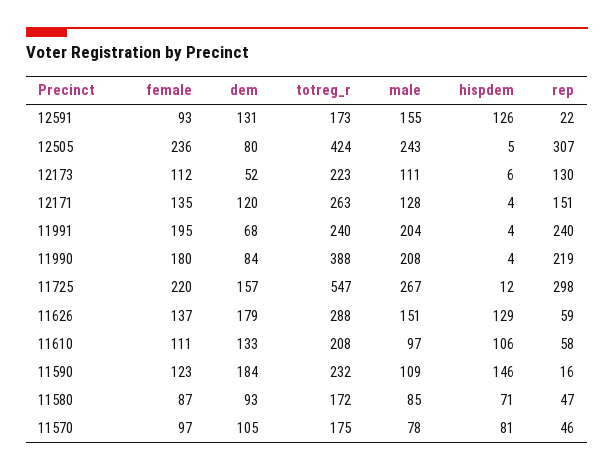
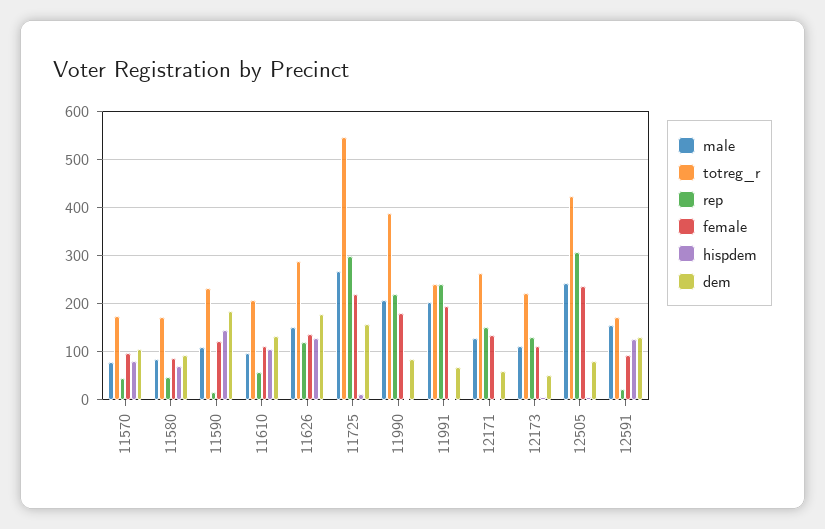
  {
    "female": {
      "12591": 93,
      "12505": 236,
      "12173": 112,
      "12171": 135,
      "11991": 195,
      "11990": 180,
      "11725": 220,
      "11626": 137,
      "11610": 111,
      "11590": 123,
      "11580": 87,
      "11570": 97
    },
    "dem": {
      "12591": 131,
      "12505": 80,
      "12173": 52,
-     "12171": 120,
+     "12171": 60,
      "11991": 68,
      "11990": 84,
      "11725": 157,
      "11626": 179,
      "11610": 133,
      "11590": 184,
      "11580": 93,
      "11570": 105
    },
    "totreg_r": {
      "12591": 173,
      "12505": 424,
      "12173": 223,
      "12171": 263,
      "11991": 240,
      "11990": 388,
      "11725": 547,
      "11626": 288,
      "11610": 208,
      "11590": 232,
      "11580": 172,
      "11570": 175
    },
    "male": {
      "12591": 155,
      "12505": 243,
      "12173": 111,
      "12171": 128,
      "11991": 204,
      "11990": 208,
      "11725": 267,
      "11626": 151,
      "11610": 97,
      "11590": 109,
      "11580": 85,
      "11570": 78
    },
    "hispdem": {
      "12591": 126,
      "12505": 5,
      "12173": 6,
      "12171": 4,
      "11991": 4,
      "11990": 4,
      "11725": 12,
      "11626": 129,
      "11610": 106,
      "11590": 146,
      "11580": 71,
      "11570": 81
    },
    "rep": {
      "12591": 22,
      "12505": 307,
      "12173": 130,
      "12171": 151,
      "11991": 240,
      "11990": 219,
      "11725": 298,
-     "11626": 59,
+     "11626": 120,
      "11610": 58,
      "11590": 16,
      "11580": 47,
      "11570": 46
    }
  }

